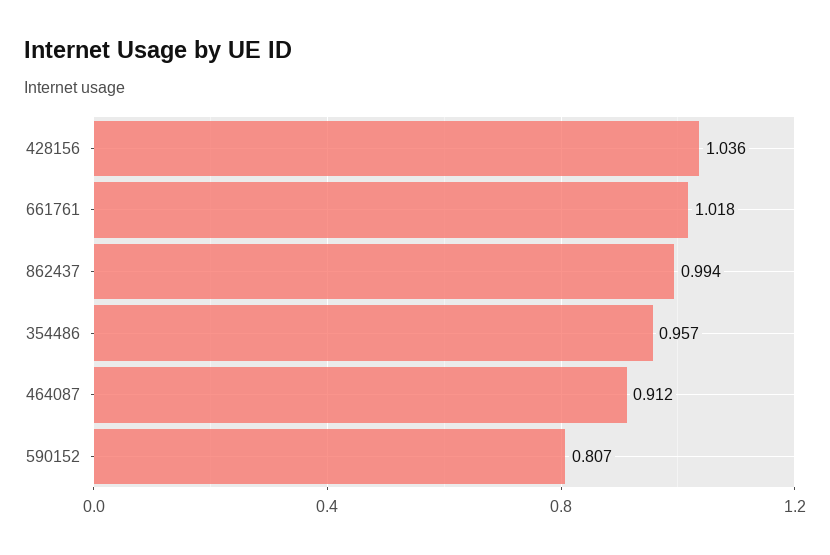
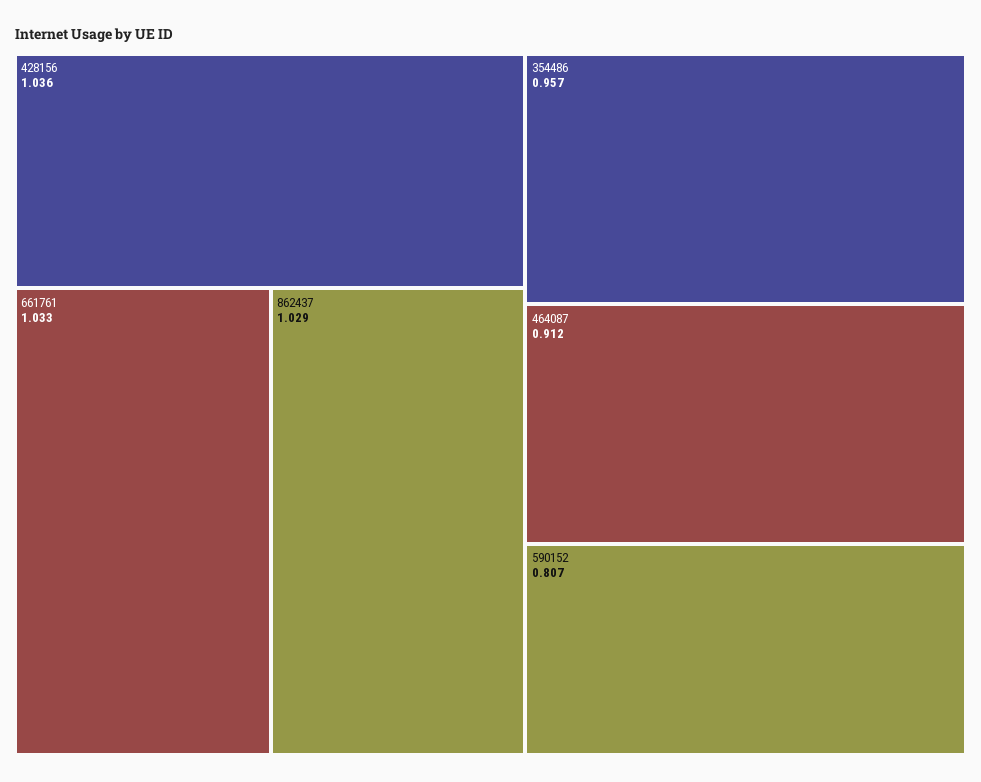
  {
    "428156": 1.036,
-   "661761": 1.018,
+   "661761": 1.033,
-   "862437": 0.994,
+   "862437": 1.029,
    "354486": 0.957,
    "464087": 0.912,
    "590152": 0.807
  }

